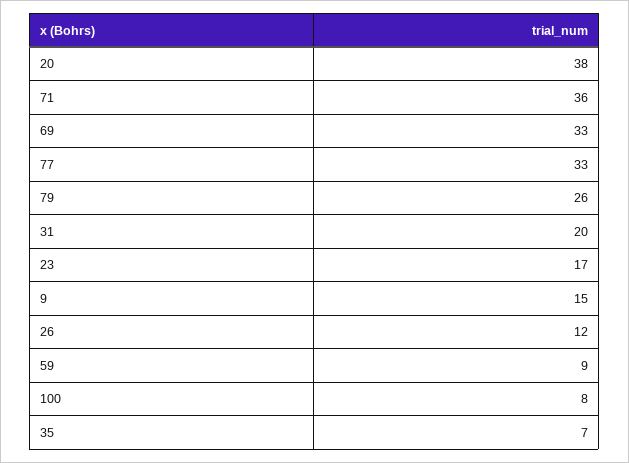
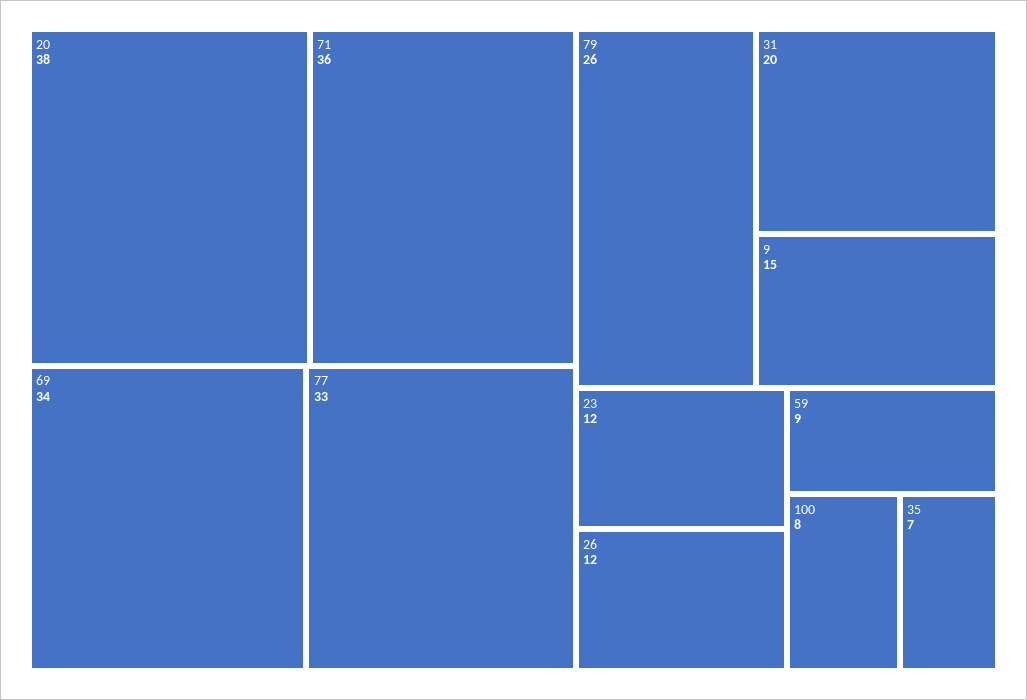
  {
    "20": 38,
    "71": 36,
-   "69": 33,
+   "69": 34,
    "77": 33,
    "79": 26,
    "31": 20,
-   "23": 17,
+   "23": 12,
    "9": 15,
    "26": 12,
    "59": 9,
    "100": 8,
    "35": 7
  }

